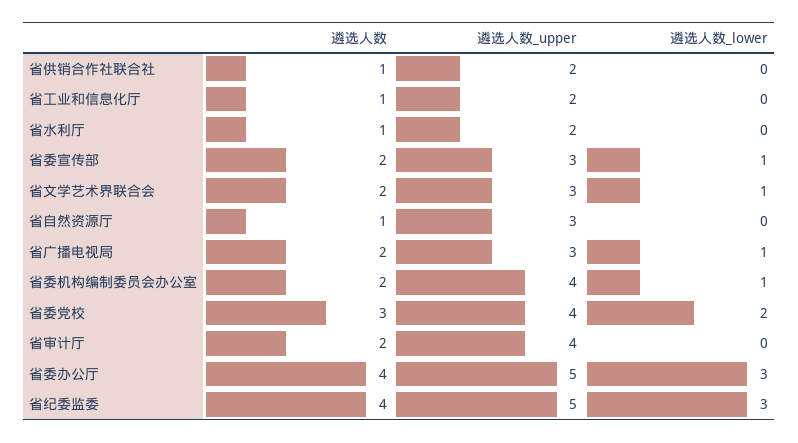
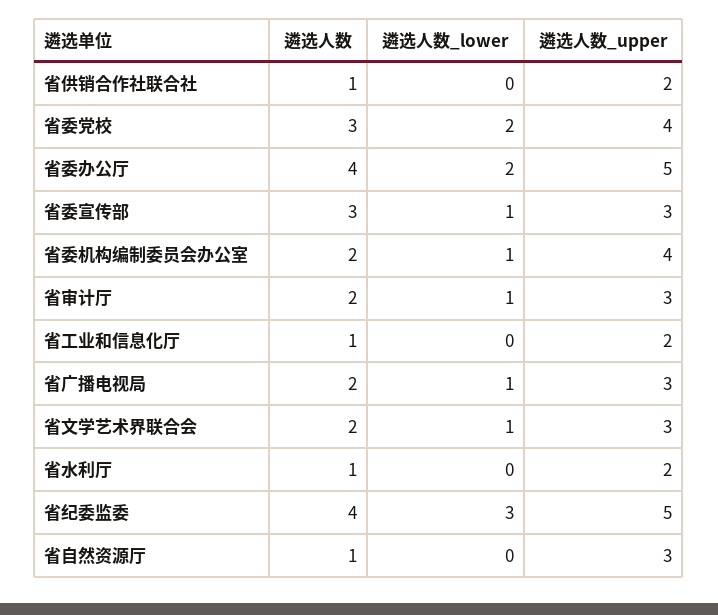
  {
    "遴选人数": {
      "省供销合作社联合社": 1,
      "省工业和信息化厅": 1,
      "省水利厅": 1,
-     "省委宣传部": 2,
+     "省委宣传部": 3,
      "省文学艺术界联合会": 2,
      "省自然资源厅": 1,
      "省广播电视局": 2,
      "省委机构编制委员会办公室": 2,
      "省委党校": 3,
      "省审计厅": 2,
      "省委办公厅": 4,
      "省纪委监委": 4
    },
    "遴选人数_upper": {
      "省供销合作社联合社": 2,
      "省工业和信息化厅": 2,
      "省水利厅": 2,
      "省委宣传部": 3,
      "省文学艺术界联合会": 3,
      "省自然资源厅": 3,
      "省广播电视局": 3,
      "省委机构编制委员会办公室": 4,
      "省委党校": 4,
-     "省审计厅": 4,
+     "省审计厅": 3,
      "省委办公厅": 5,
      "省纪委监委": 5
    },
    "遴选人数_lower": {
      "省供销合作社联合社": 0,
      "省工业和信息化厅": 0,
      "省水利厅": 0,
      "省委宣传部": 1,
      "省文学艺术界联合会": 1,
      "省自然资源厅": 0,
      "省广播电视局": 1,
      "省委机构编制委员会办公室": 1,
      "省委党校": 2,
-     "省审计厅": 0,
+     "省审计厅": 1,
-     "省委办公厅": 3,
+     "省委办公厅": 2,
      "省纪委监委": 3
    }
  }

